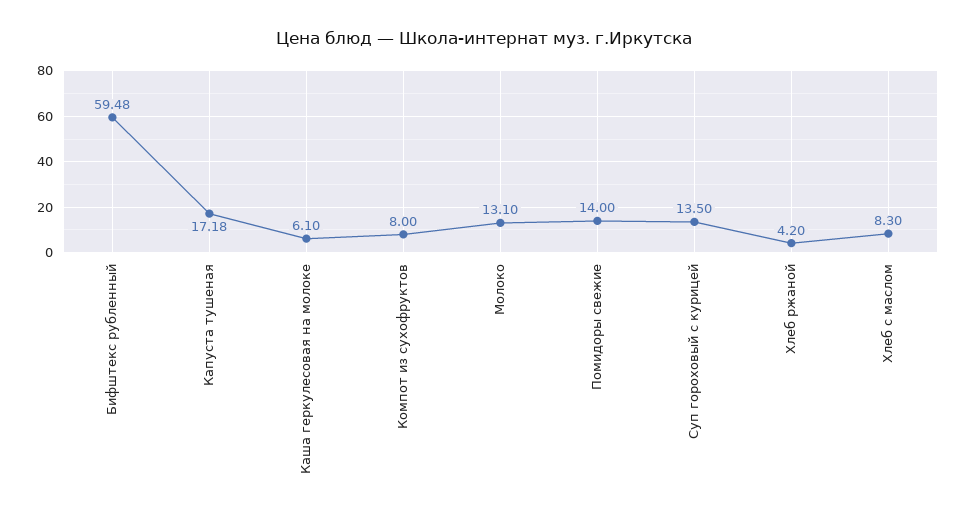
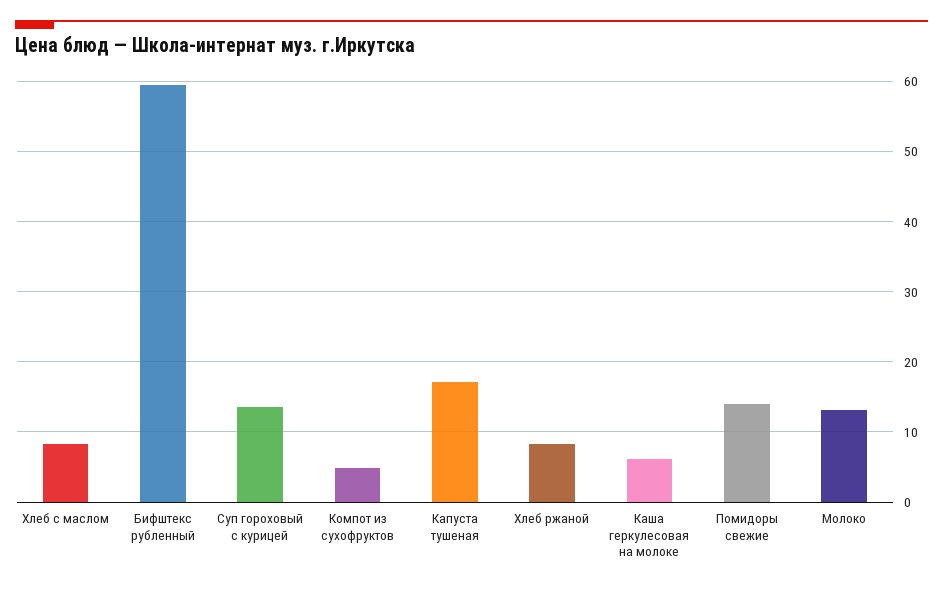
  {
    "Бифштекс рубленный": 59.48,
    "Капуста тушеная": 17.18,
    "Каша геркулесовая на молоке": 6.1,
-   "Компот из сухофруктов": 8,
+   "Компот из сухофруктов": 5,
    "Молоко": 13.1,
    "Помидоры свежие": 14,
    "Суп гороховый с курицей": 13.5,
-   "Хлеб ржаной": 4.2,
+   "Хлеб ржаной": 8,
    "Хлеб с маслом": 8.3
  }

